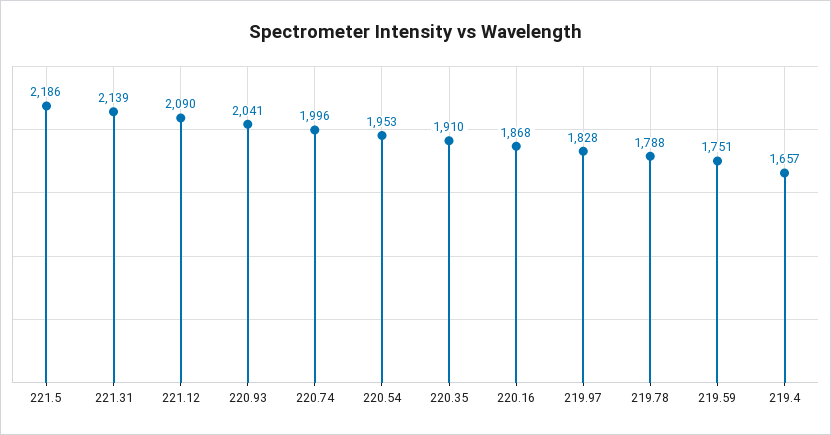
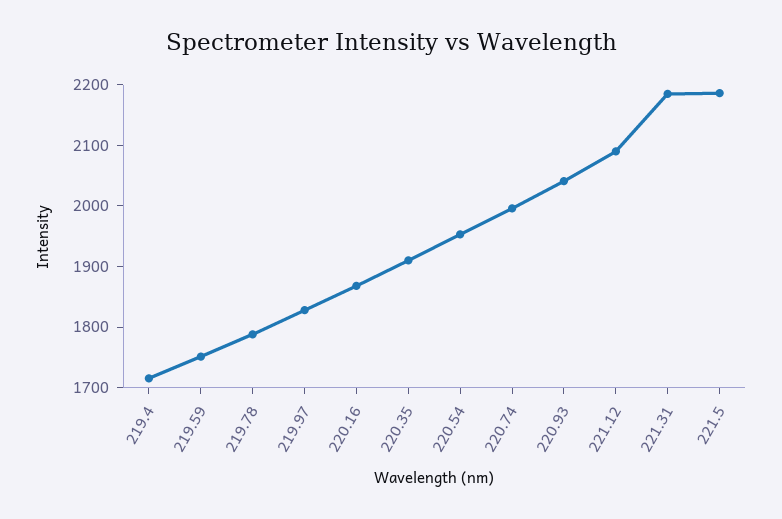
  {
    "221.5": 2186,
-   "221.31": 2139,
+   "221.31": 2180,
    "221.12": 2090,
    "220.93": 2041,
    "220.74": 1996,
    "220.54": 1953,
    "220.35": 1910,
    "220.16": 1868,
    "219.97": 1828,
    "219.78": 1788,
    "219.59": 1751,
-   "219.4": 1657
+   "219.4": 1720
  }

